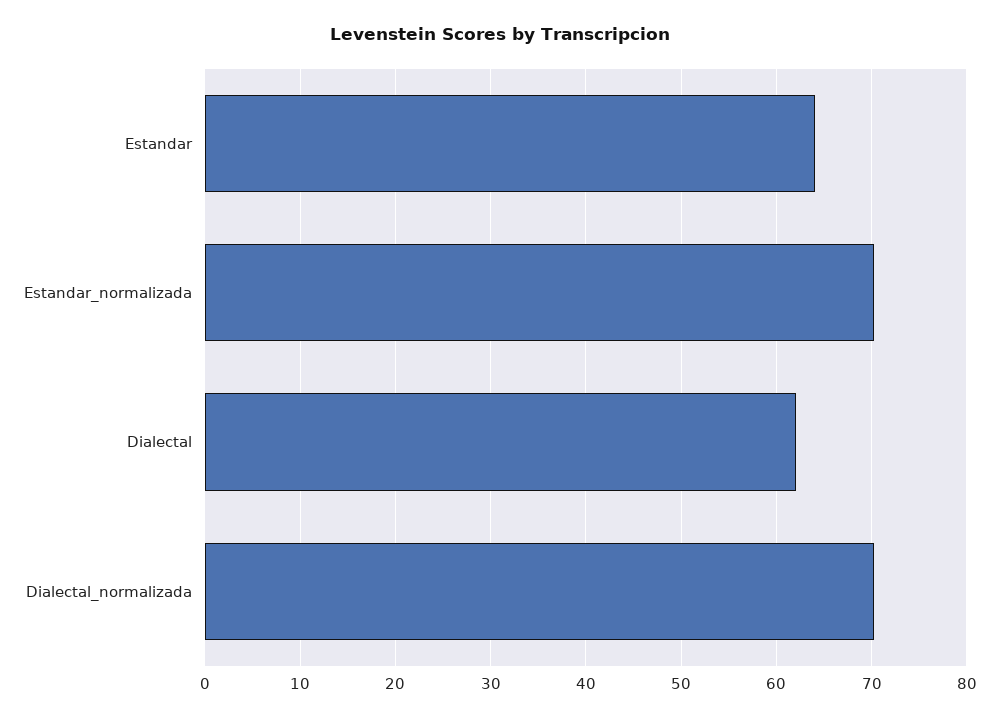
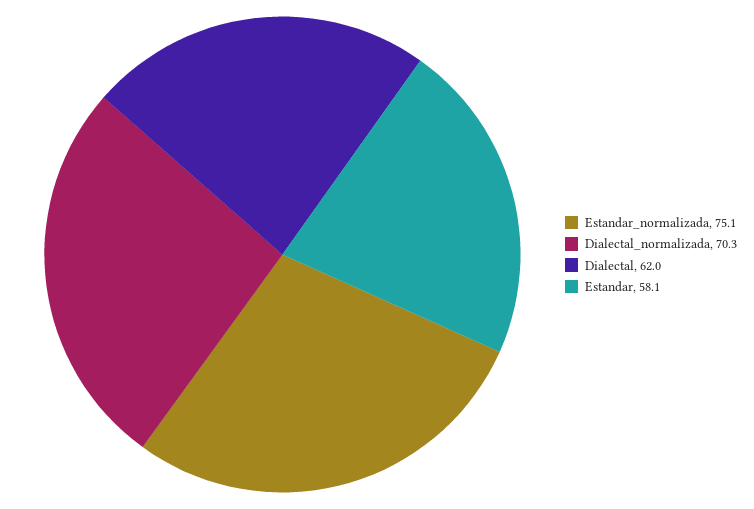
  {
-   "Estandar": 64,
+   "Estandar": 58.1,
-   "Estandar_normalizada": 70,
+   "Estandar_normalizada": 75.1,
    "Dialectal": 62,
    "Dialectal_normalizada": 70.3
  }

